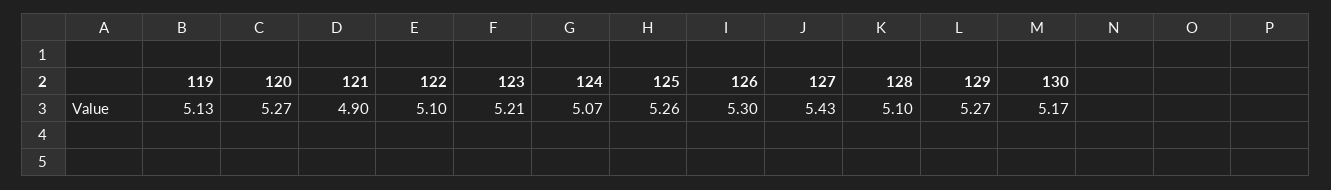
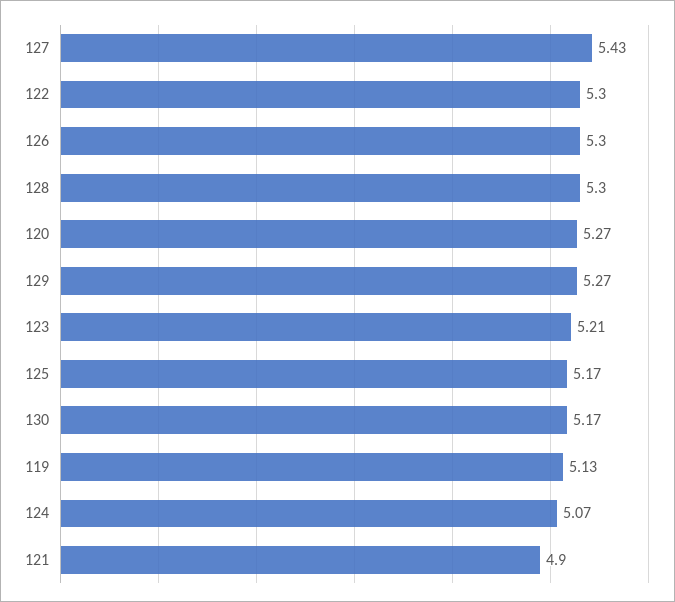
  {
    "119": 5.13,
    "120": 5.27,
    "121": 4.9,
-   "122": 5.1,
+   "122": 5.3,
    "123": 5.21,
    "124": 5.07,
-   "125": 5.26,
+   "125": 5.17,
    "126": 5.3,
    "127": 5.43,
-   "128": 5.1,
+   "128": 5.3,
    "129": 5.27,
    "130": 5.17
  }

